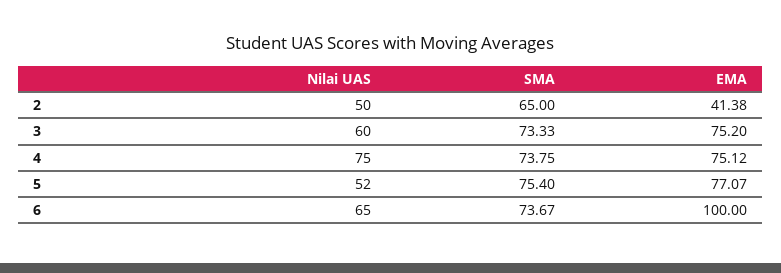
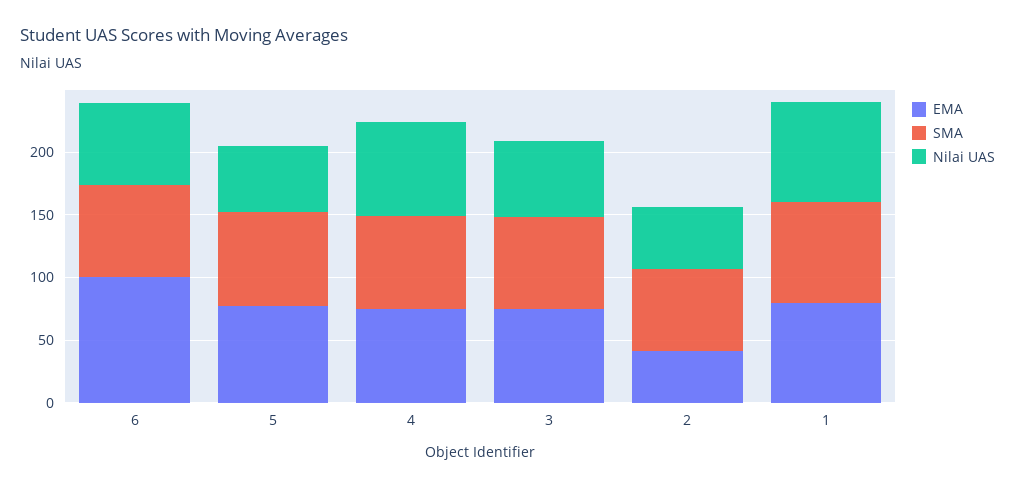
  {
    "Nilai UAS": {
      "2": 50,
      "3": 60,
      "4": 75,
      "5": 52,
-     "6": 65
+     "6": 65,
+     "1": 80
    },
    "SMA": {
      "2": 65,
      "3": 73.33,
      "4": 73.75,
      "5": 75.4,
-     "6": 73.67
+     "6": 73.67,
+     "1": 80
    },
    "EMA": {
      "2": 41.38,
      "3": 75.2,
      "4": 75.12,
      "5": 77.07,
-     "6": 100
+     "6": 100,
+     "1": 80
    }
  }

